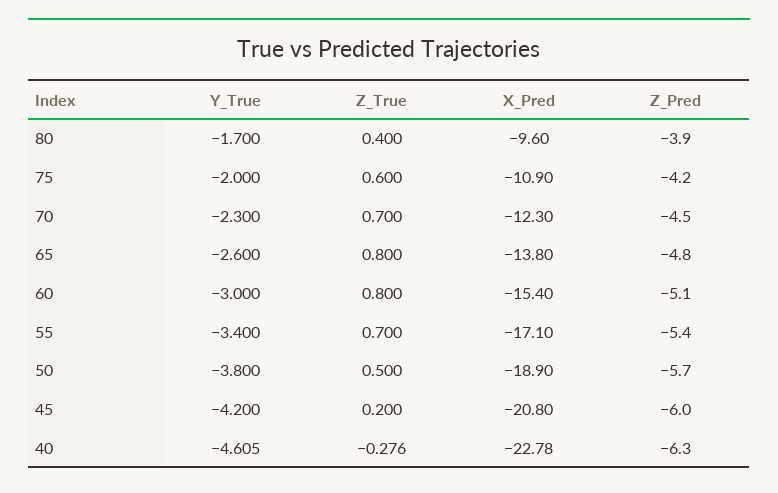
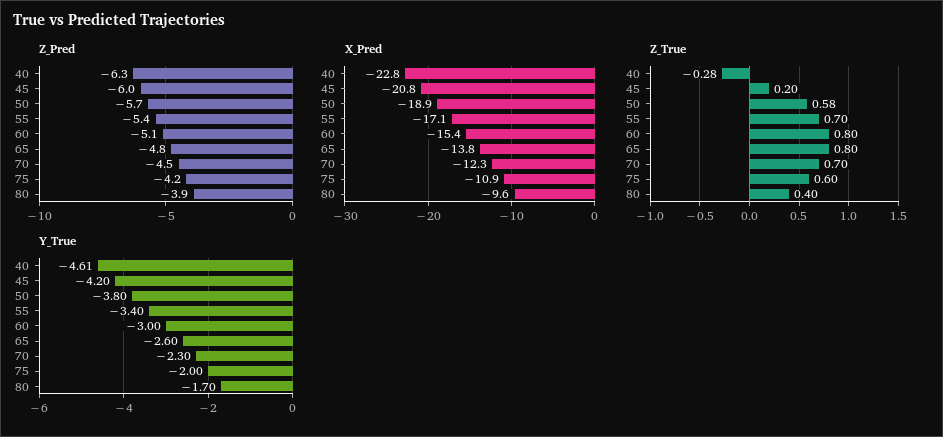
  {
    "Y_True": {
      "80": -1.7,
      "75": -2,
      "70": -2.3,
      "65": -2.6,
      "60": -3,
      "55": -3.4,
      "50": -3.8,
      "45": -4.2,
      "40": -4.605
    },
    "Z_True": {
      "80": 0.4,
      "75": 0.6,
      "70": 0.7,
      "65": 0.8,
      "60": 0.8,
      "55": 0.7,
-     "50": 0.5,
+     "50": 0.58,
      "45": 0.2,
      "40": -0.276
    },
    "X_Pred": {
      "80": -9.6,
      "75": -10.9,
      "70": -12.3,
      "65": -13.8,
      "60": -15.4,
      "55": -17.1,
      "50": -18.9,
      "45": -20.8,
      "40": -22.78
    },
    "Z_Pred": {
      "80": -3.9,
      "75": -4.2,
      "70": -4.5,
      "65": -4.8,
      "60": -5.1,
      "55": -5.4,
      "50": -5.7,
      "45": -6,
      "40": -6.3
    }
  }

